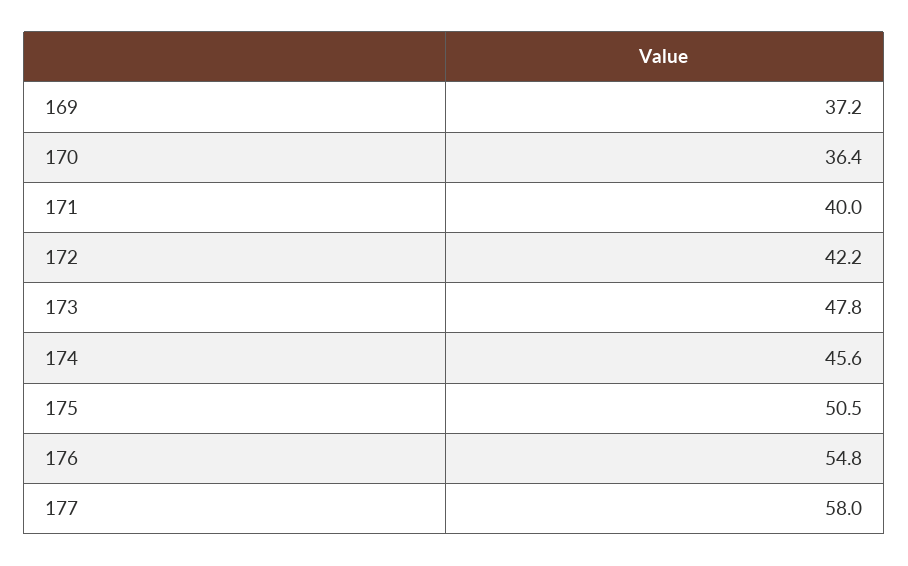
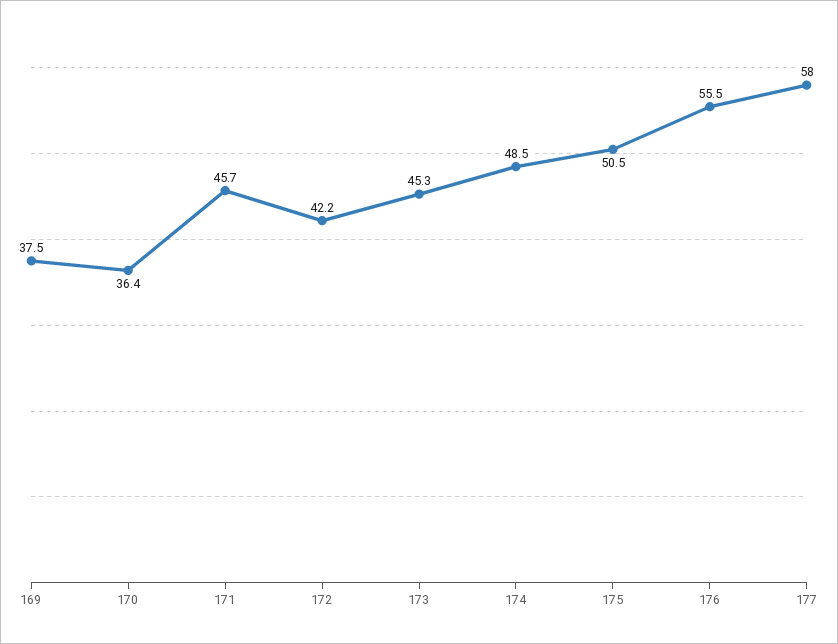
  {
-   "169": 37.2,
+   "169": 37.5,
    "170": 36.4,
-   "171": 40,
+   "171": 45.7,
    "172": 42.2,
-   "173": 47.8,
+   "173": 45.3,
-   "174": 45.6,
+   "174": 48.5,
    "175": 50.5,
-   "176": 54.8,
+   "176": 55.5,
    "177": 58
  }

